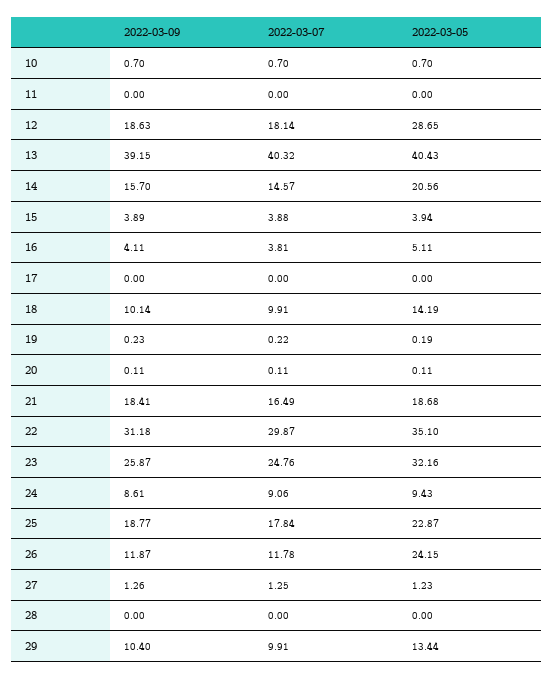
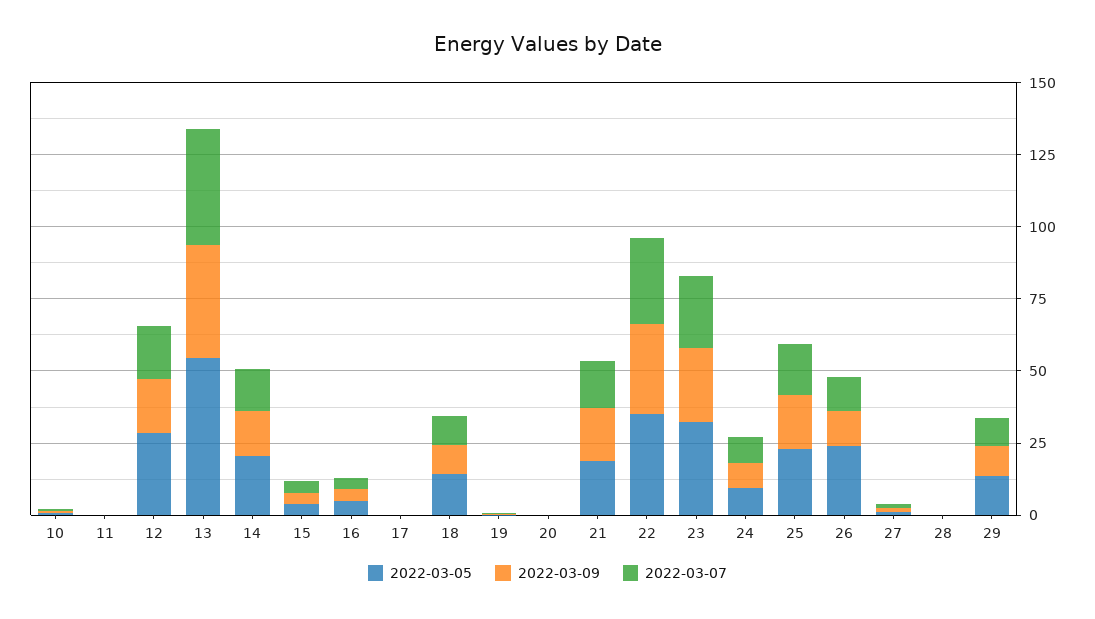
  {
    "2022-03-09": {
      "10": 0.7,
      "11": 0,
      "12": 18.63,
      "13": 39.15,
      "14": 15.7,
      "15": 3.89,
      "16": 4.11,
      "17": 0,
      "18": 10.14,
      "19": 0.23,
      "20": 0.11,
      "21": 18.41,
      "22": 31.18,
      "23": 25.87,
      "24": 8.61,
      "25": 18.77,
      "26": 11.87,
      "27": 1.26,
      "28": 0,
      "29": 10.4
    },
    "2022-03-07": {
      "10": 0.7,
      "11": 0,
      "12": 18.14,
      "13": 40.32,
      "14": 14.57,
      "15": 3.88,
      "16": 3.81,
      "17": 0,
      "18": 9.91,
      "19": 0.22,
      "20": 0.11,
      "21": 16.49,
      "22": 29.87,
      "23": 24.76,
      "24": 9.06,
      "25": 17.84,
      "26": 11.78,
      "27": 1.25,
      "28": 0,
      "29": 9.91
    },
    "2022-03-05": {
      "10": 0.7,
      "11": 0,
      "12": 28.65,
-     "13": 40.43,
+     "13": 55,
      "14": 20.56,
      "15": 3.94,
      "16": 5.11,
      "17": 0,
      "18": 14.19,
      "19": 0.19,
      "20": 0.11,
      "21": 18.68,
      "22": 35.1,
      "23": 32.16,
      "24": 9.43,
      "25": 22.87,
      "26": 24.15,
      "27": 1.23,
      "28": 0,
      "29": 13.44
    }
  }

